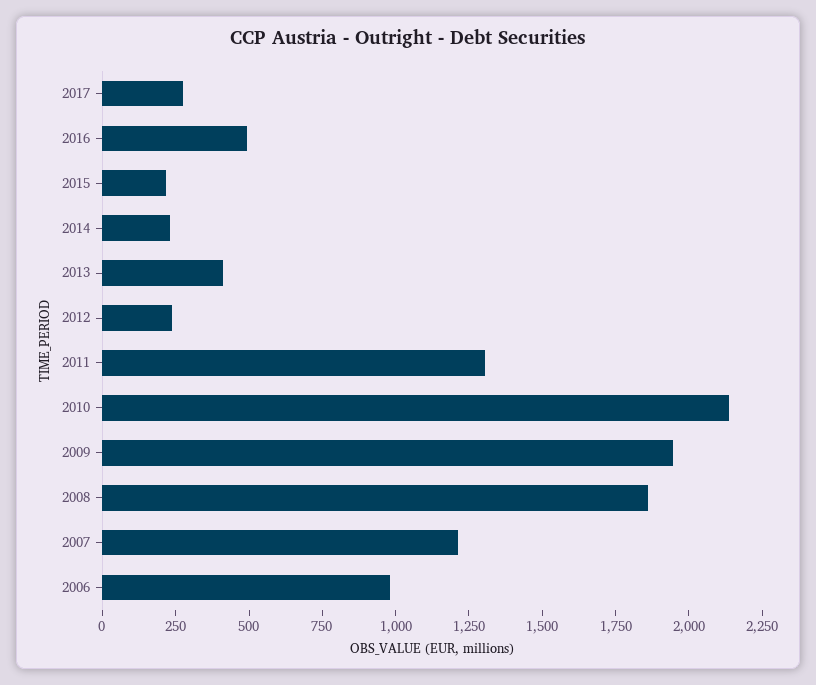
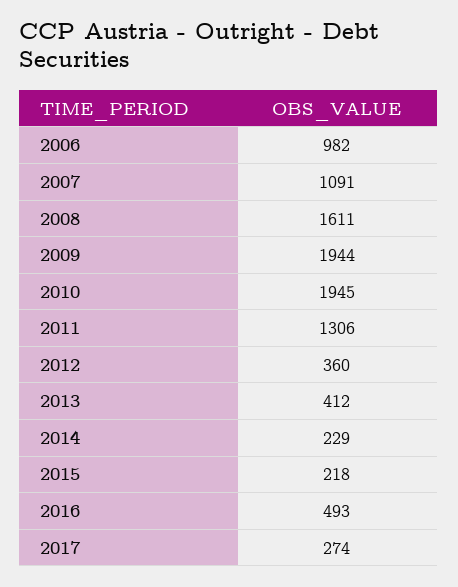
  {
    "2017": 274,
    "2016": 493,
    "2015": 218,
    "2014": 229,
    "2013": 412,
-   "2012": 250,
+   "2012": 360,
    "2011": 1306,
-   "2010": 2150,
+   "2010": 1945,
    "2009": 1944,
-   "2008": 1850,
+   "2008": 1611,
-   "2007": 1200,
+   "2007": 1091,
    "2006": 982
  }

